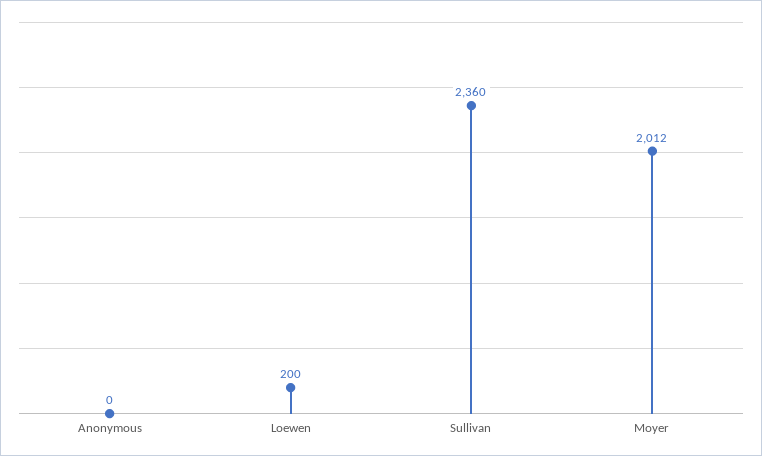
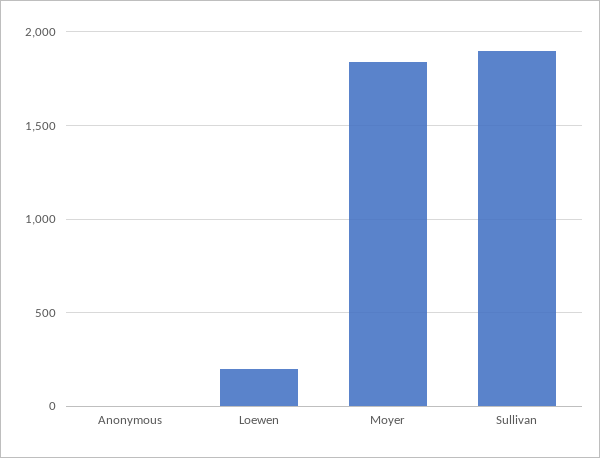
  {
    "Anonymous": 0,
    "Loewen": 200,
-   "Sullivan": 2360,
+   "Sullivan": 1900,
-   "Moyer": 2012
+   "Moyer": 1850
  }

